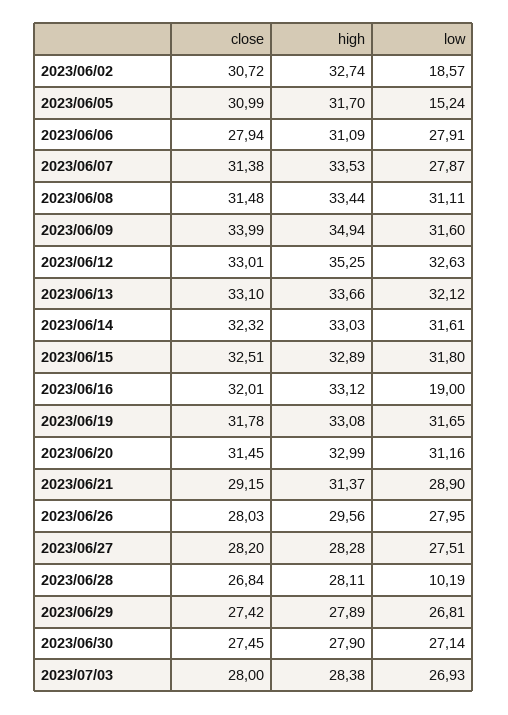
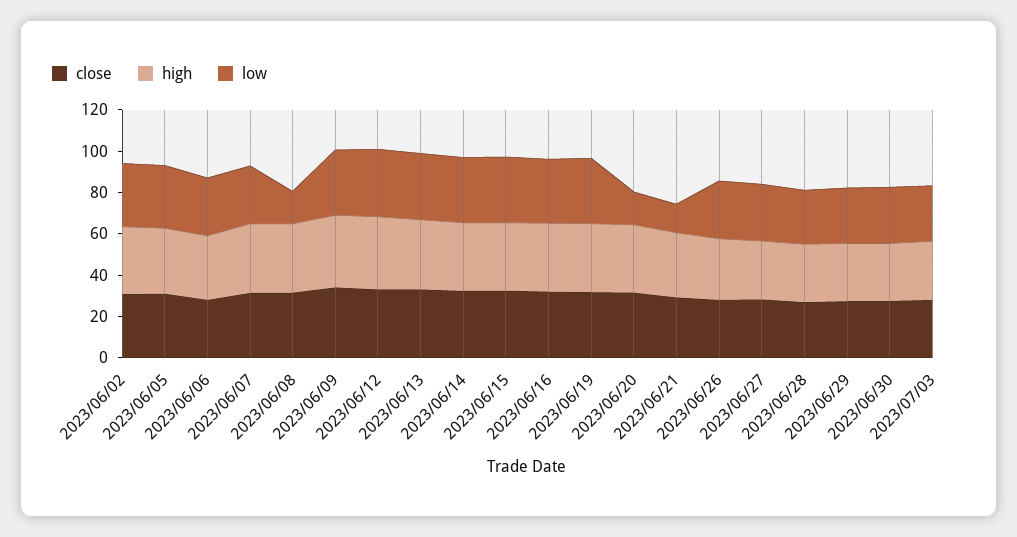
  {
    "close": {
      "2023/06/02": 30.72,
      "2023/06/05": 30.99,
      "2023/06/06": 27.94,
      "2023/06/07": 31.38,
      "2023/06/08": 31.48,
      "2023/06/09": 33.99,
      "2023/06/12": 33.01,
      "2023/06/13": 33.1,
      "2023/06/14": 32.32,
      "2023/06/15": 32.51,
      "2023/06/16": 32.01,
      "2023/06/19": 31.78,
      "2023/06/20": 31.45,
      "2023/06/21": 29.15,
      "2023/06/26": 28.03,
      "2023/06/27": 28.2,
      "2023/06/28": 26.84,
      "2023/06/29": 27.42,
      "2023/06/30": 27.45,
      "2023/07/03": 28
    },
    "high": {
      "2023/06/02": 32.74,
      "2023/06/05": 31.7,
      "2023/06/06": 31.09,
      "2023/06/07": 33.53,
      "2023/06/08": 33.44,
      "2023/06/09": 34.94,
      "2023/06/12": 35.25,
      "2023/06/13": 33.66,
      "2023/06/14": 33.03,
      "2023/06/15": 32.89,
      "2023/06/16": 33.12,
      "2023/06/19": 33.08,
      "2023/06/20": 32.99,
      "2023/06/21": 31.37,
      "2023/06/26": 29.56,
      "2023/06/27": 28.28,
      "2023/06/28": 28.11,
      "2023/06/29": 27.89,
      "2023/06/30": 27.9,
      "2023/07/03": 28.38
    },
    "low": {
-     "2023/06/02": 18.57,
+     "2023/06/02": 30,
-     "2023/06/05": 15.24,
+     "2023/06/05": 30,
      "2023/06/06": 27.91,
      "2023/06/07": 27.87,
-     "2023/06/08": 31.11,
+     "2023/06/08": 15,
      "2023/06/09": 31.6,
      "2023/06/12": 32.63,
      "2023/06/13": 32.12,
      "2023/06/14": 31.61,
      "2023/06/15": 31.8,
-     "2023/06/16": 19,
+     "2023/06/16": 30,
      "2023/06/19": 31.65,
-     "2023/06/20": 31.16,
+     "2023/06/20": 15,
-     "2023/06/21": 28.9,
+     "2023/06/21": 15,
      "2023/06/26": 27.95,
      "2023/06/27": 27.51,
-     "2023/06/28": 10.19,
+     "2023/06/28": 25,
      "2023/06/29": 26.81,
      "2023/06/30": 27.14,
      "2023/07/03": 26.93
    }
  }

